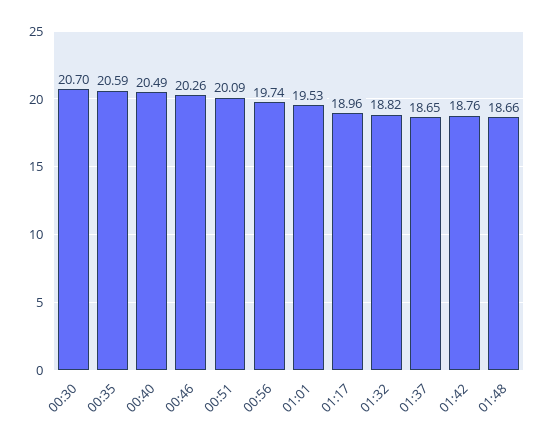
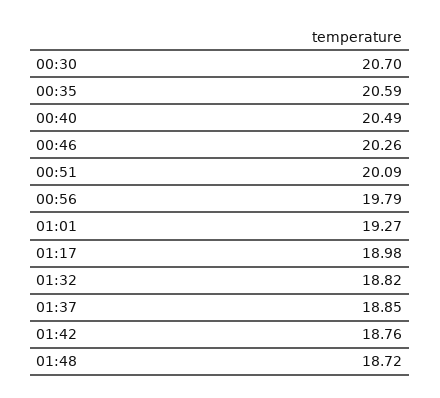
  {
    "00:30": 20.7,
    "00:35": 20.59,
    "00:40": 20.49,
    "00:46": 20.26,
    "00:51": 20.09,
-   "00:56": 19.74,
+   "00:56": 19.79,
-   "01:01": 19.53,
+   "01:01": 19.27,
-   "01:17": 18.96,
+   "01:17": 18.98,
    "01:32": 18.82,
-   "01:37": 18.65,
+   "01:37": 18.85,
    "01:42": 18.76,
-   "01:48": 18.66
+   "01:48": 18.72
  }

